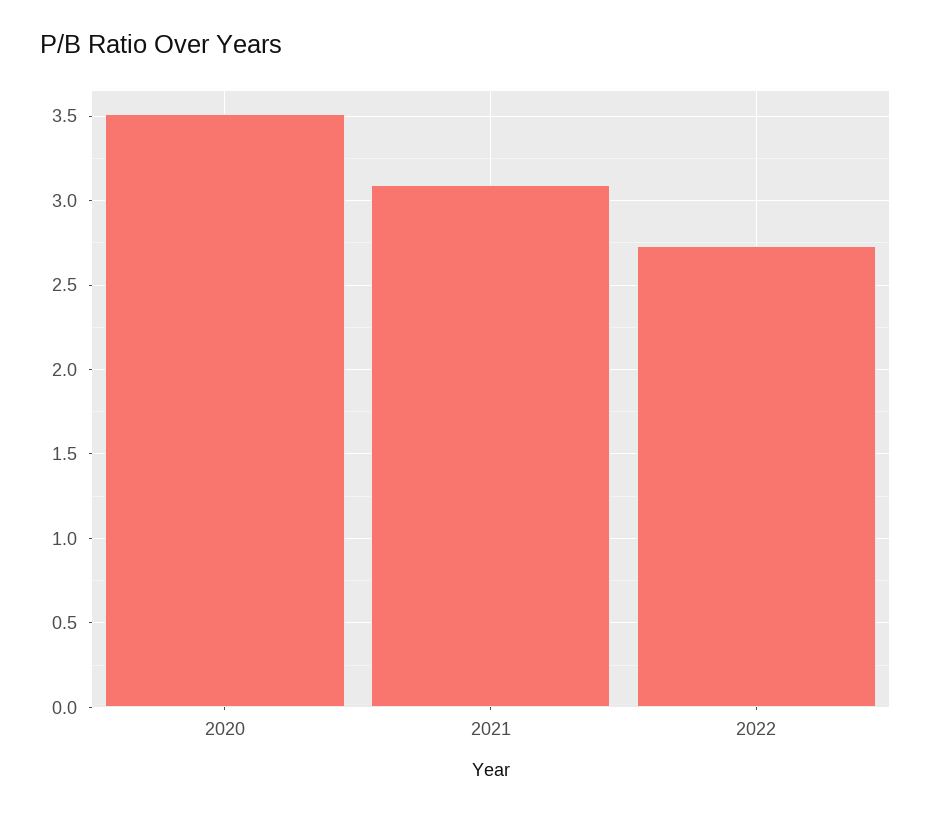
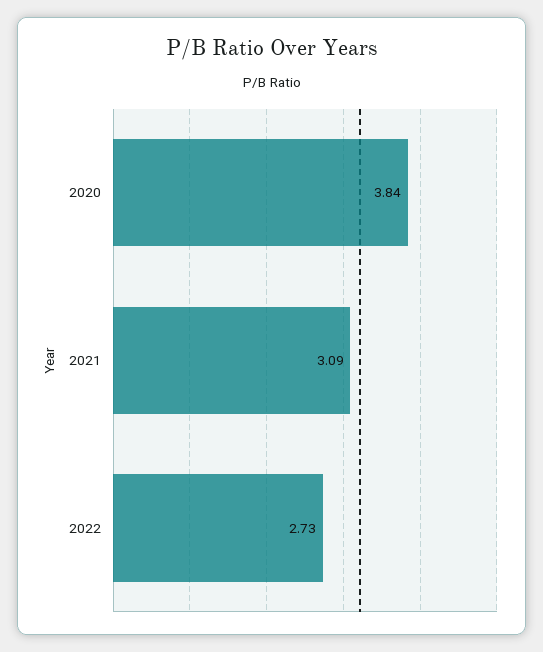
  {
-   "2020": 3.5,
+   "2020": 3.84,
    "2021": 3.09,
    "2022": 2.73
  }

